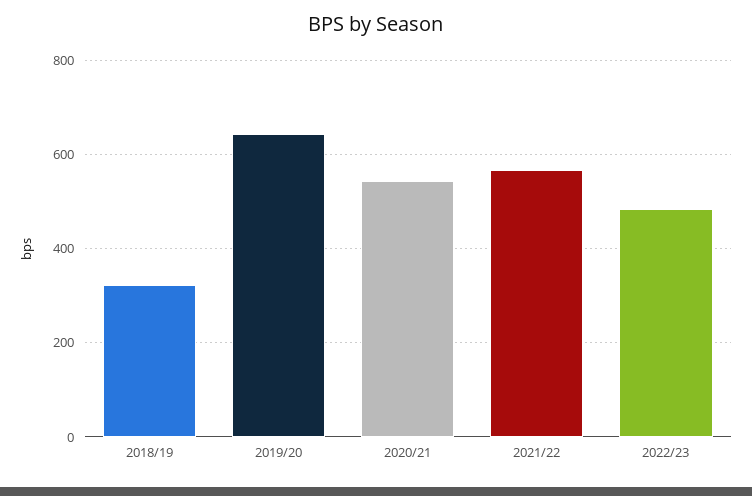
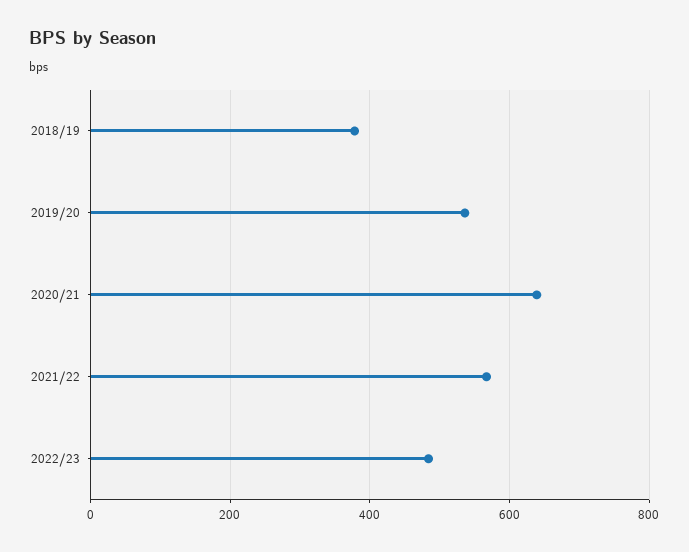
  {
-   "2018/19": 320,
+   "2018/19": 380,
-   "2019/20": 640,
+   "2019/20": 540,
-   "2020/21": 540,
+   "2020/21": 640,
    "2021/22": 560,
    "2022/23": 480
  }

